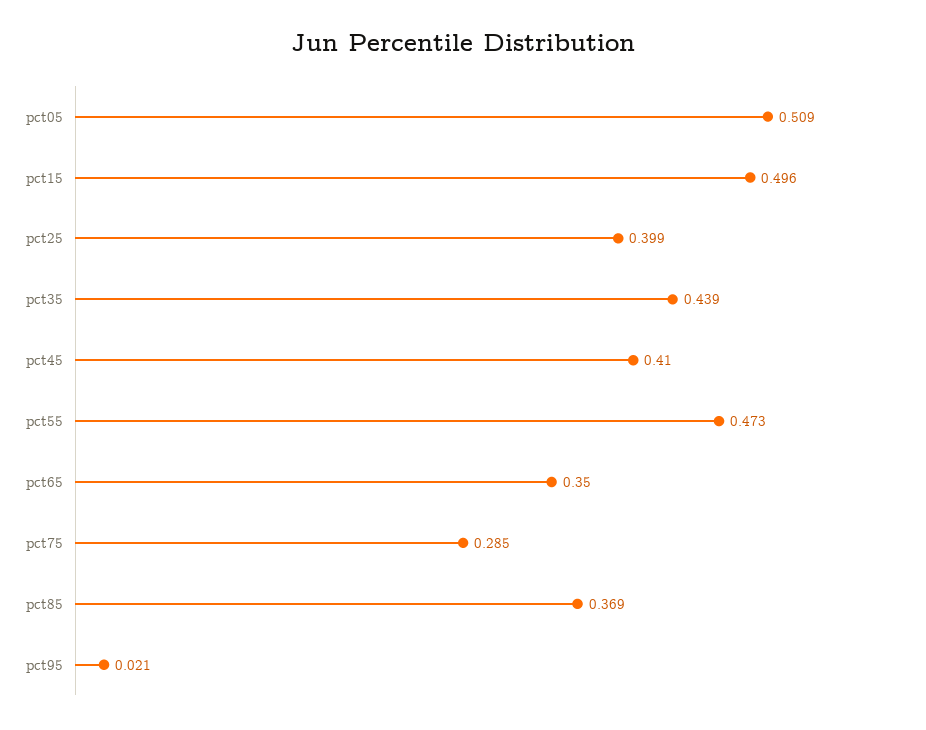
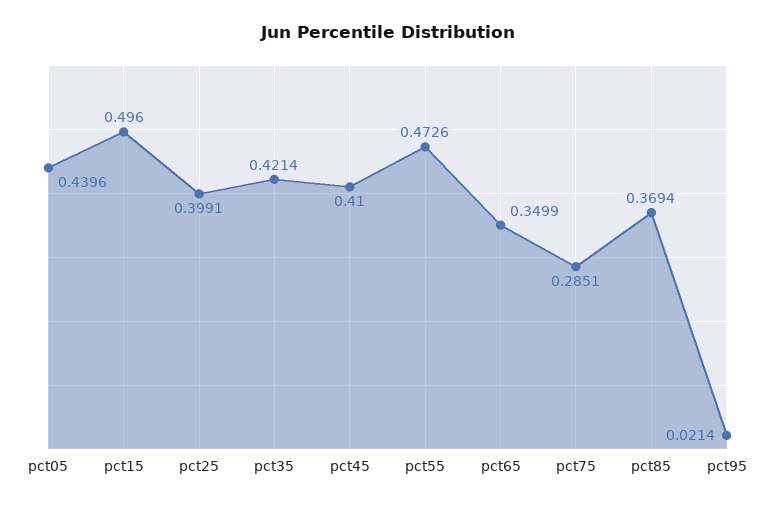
  {
-   "pct05": 0.509,
+   "pct05": 0.4396,
    "pct15": 0.496,
    "pct25": 0.3991,
-   "pct35": 0.439,
+   "pct35": 0.4214,
    "pct45": 0.41,
    "pct55": 0.4726,
    "pct65": 0.3499,
    "pct75": 0.2851,
    "pct85": 0.3694,
    "pct95": 0.0214
  }

